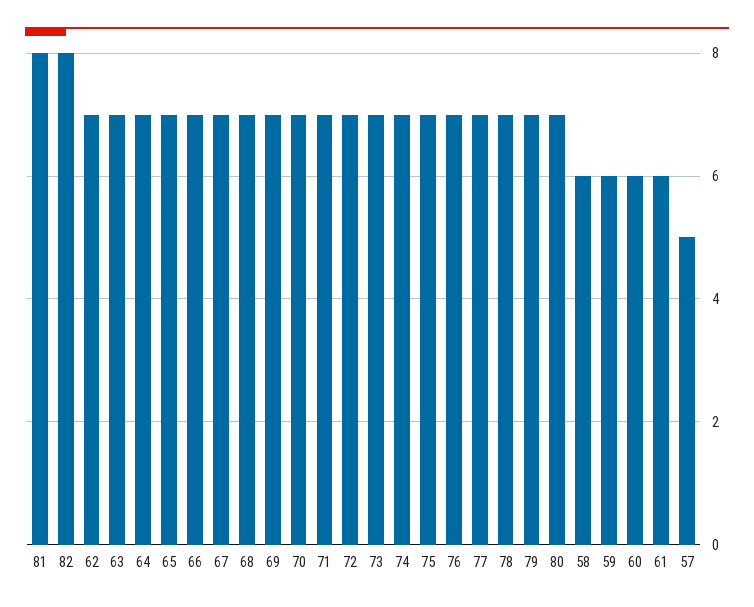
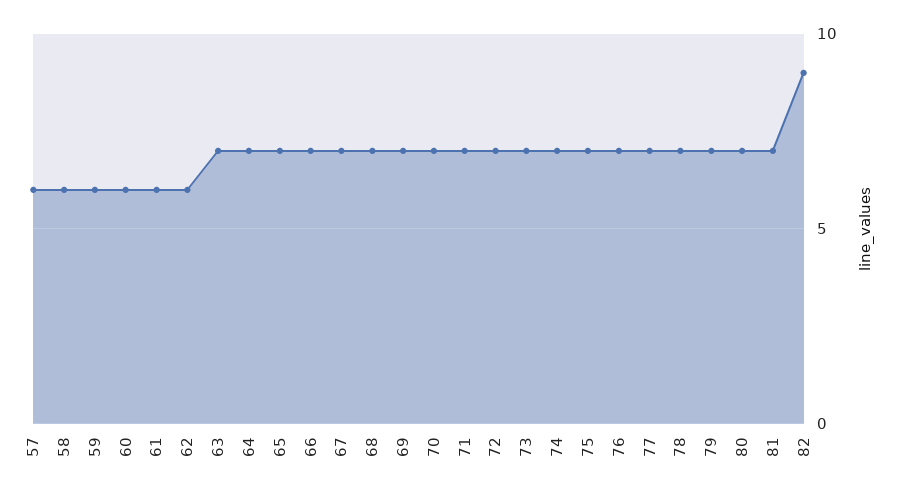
  {
-   "81": 8,
+   "81": 7,
-   "82": 8,
+   "82": 9,
-   "62": 7,
+   "62": 6,
    "63": 7,
    "64": 7,
    "65": 7,
    "66": 7,
    "67": 7,
    "68": 7,
    "69": 7,
    "70": 7,
    "71": 7,
    "72": 7,
    "73": 7,
    "74": 7,
    "75": 7,
    "76": 7,
    "77": 7,
    "78": 7,
    "79": 7,
    "80": 7,
    "58": 6,
    "59": 6,
    "60": 6,
    "61": 6,
-   "57": 5
+   "57": 6
  }

